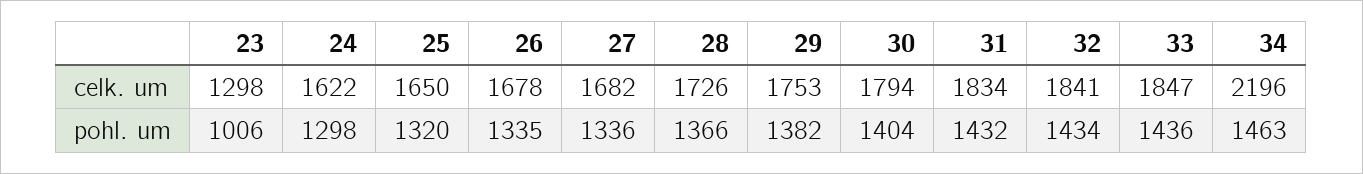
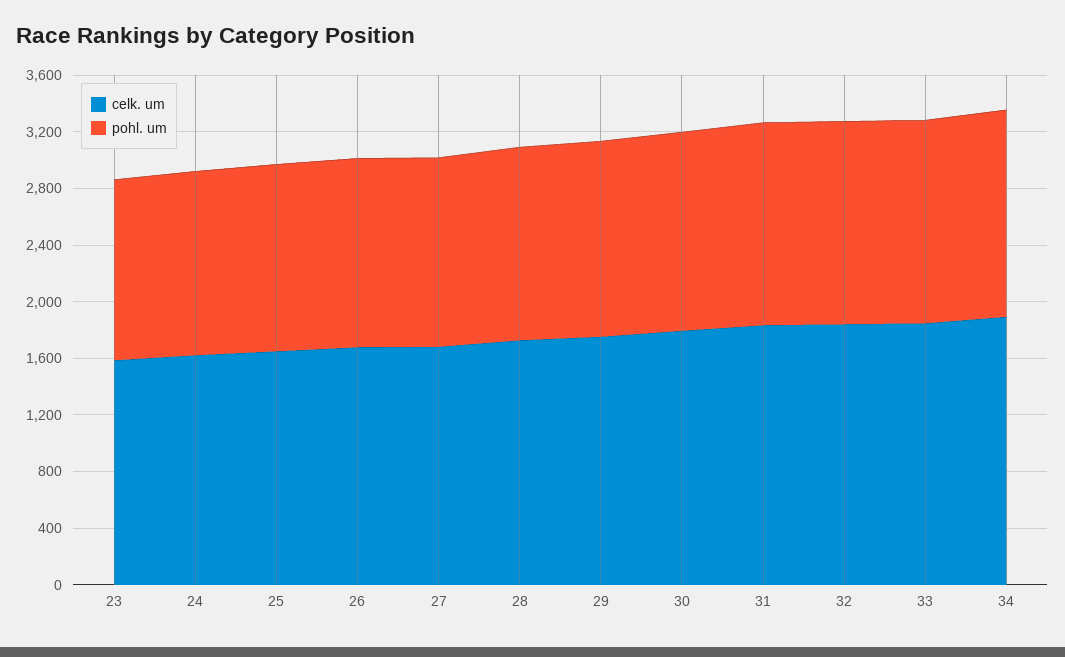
  {
    "celk. um": {
-     "23": 1298,
+     "23": 1600,
      "24": 1622,
      "25": 1650,
      "26": 1678,
      "27": 1682,
      "28": 1726,
      "29": 1753,
      "30": 1794,
      "31": 1834,
      "32": 1841,
      "33": 1847,
-     "34": 2196
+     "34": 1900
    },
    "pohl. um": {
-     "23": 1006,
+     "23": 1300,
      "24": 1298,
      "25": 1320,
      "26": 1335,
      "27": 1336,
      "28": 1366,
      "29": 1382,
      "30": 1404,
      "31": 1432,
      "32": 1434,
      "33": 1436,
      "34": 1463
    }
  }

